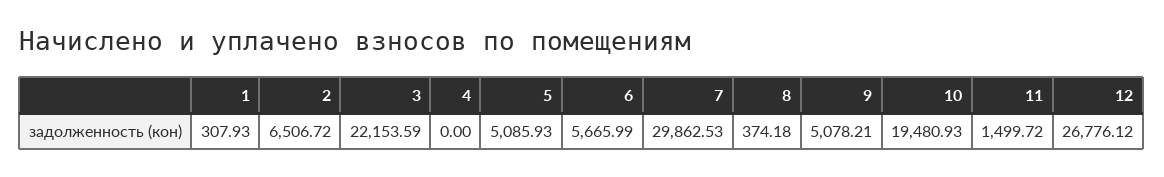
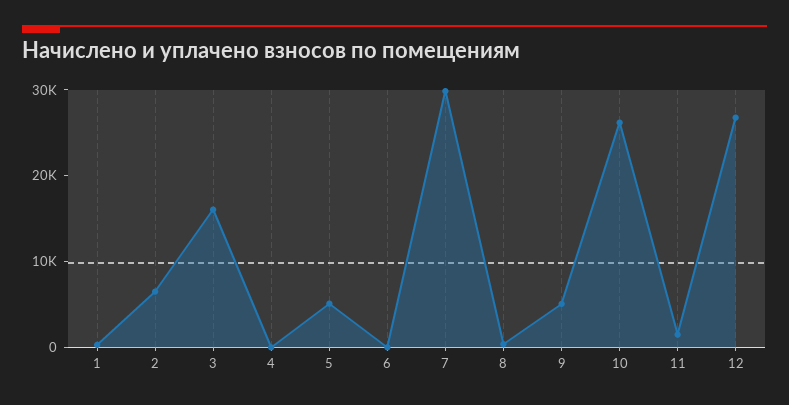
  {
    "1": 307.93,
    "2": 6506.72,
-   "3": 22153.59,
+   "3": 16000,
    "4": 0,
    "5": 5085.93,
-   "6": 5665.99,
+   "6": 0,
    "7": 29862.53,
    "8": 374.18,
    "9": 5078.21,
-   "10": 19480.93,
+   "10": 26000,
    "11": 1499.72,
    "12": 26776.12
  }

